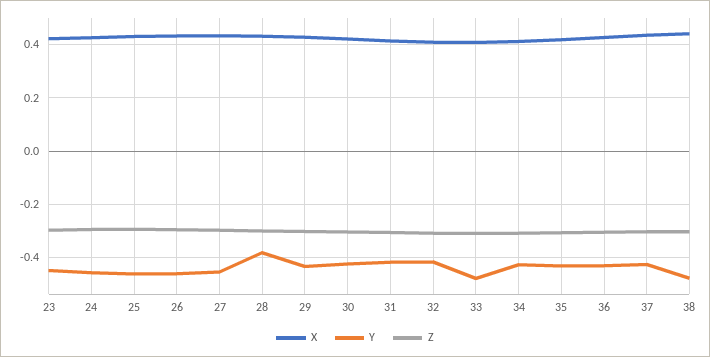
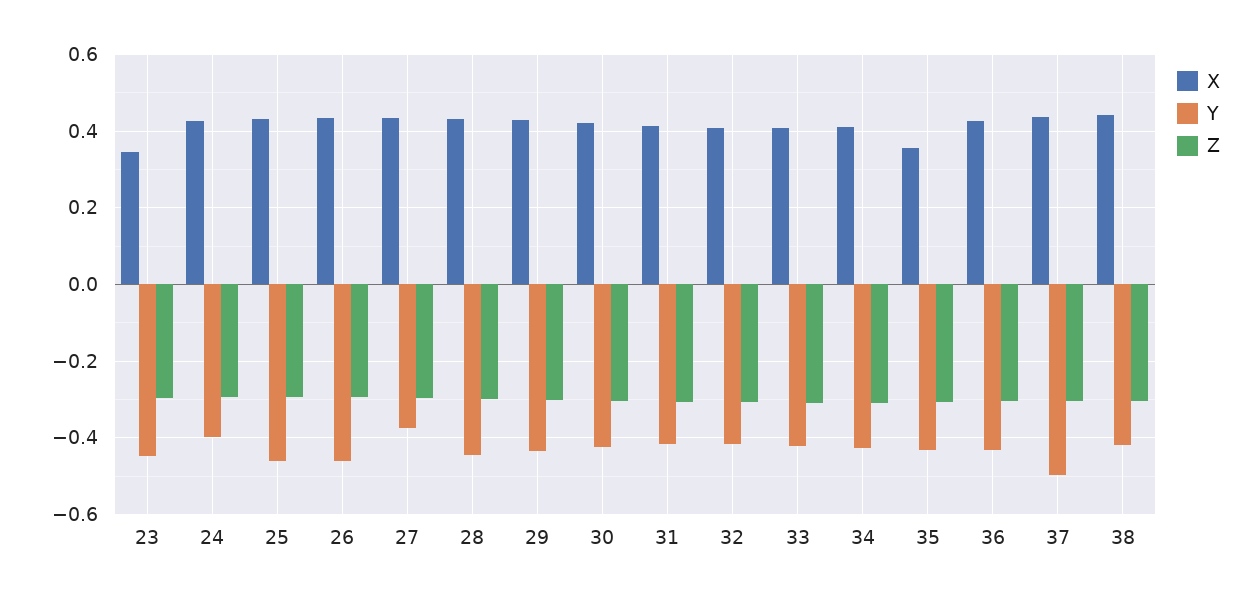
  {
    "X": {
-     "23": 0.425,
+     "23": 0.34,
      "24": 0.42,
      "25": 0.44,
      "26": 0.44,
      "27": 0.44,
      "28": 0.44,
      "29": 0.42,
      "30": 0.42,
      "31": 0.42,
      "32": 0.4,
      "33": 0.4,
      "34": 0.42,
-     "35": 0.425,
+     "35": 0.36,
      "36": 0.42,
      "37": 0.44,
      "38": 0.44
    },
    "Y": {
      "23": -0.44,
-     "24": -0.45,
+     "24": -0.4,
      "25": -0.46,
      "26": -0.46,
-     "27": -0.45,
+     "27": -0.38,
-     "28": -0.375,
+     "28": -0.44,
      "29": -0.44,
      "30": -0.42,
      "31": -0.42,
      "32": -0.42,
-     "33": -0.475,
+     "33": -0.42,
      "34": -0.42,
      "35": -0.44,
      "36": -0.44,
-     "37": -0.425,
+     "37": -0.5,
-     "38": -0.475
+     "38": -0.42
    },
    "Z": {
      "23": -0.3,
      "24": -0.3,
      "25": -0.3,
      "26": -0.3,
      "27": -0.3,
      "28": -0.3,
      "29": -0.3,
      "30": -0.3,
      "31": -0.3,
      "32": -0.3,
      "33": -0.3,
      "34": -0.3,
      "35": -0.3,
      "36": -0.3,
      "37": -0.3,
      "38": -0.3
    }
  }

